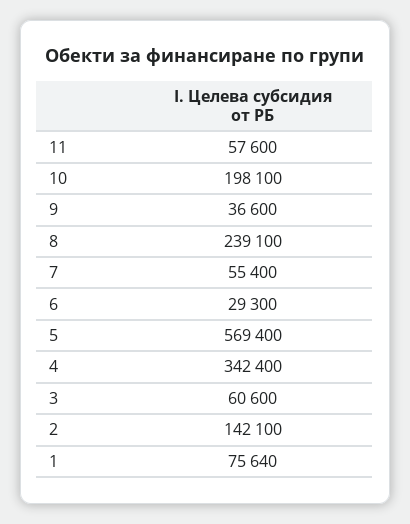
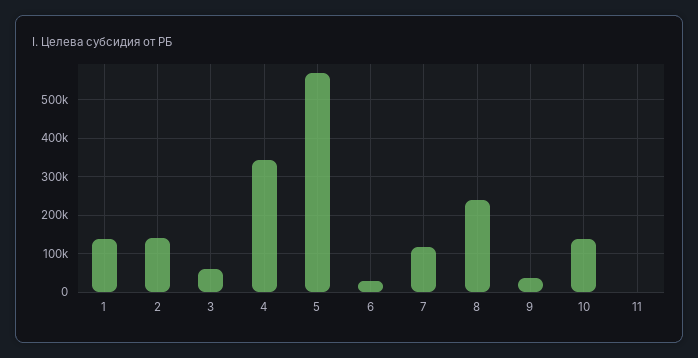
  {
-   "11": 57600,
+   "11": 0,
-   "10": 198100,
+   "10": 140000,
    "9": 36600,
    "8": 239100,
-   "7": 55400,
+   "7": 120000,
    "6": 29300,
    "5": 569400,
    "4": 342400,
    "3": 60600,
    "2": 142100,
-   "1": 75640
+   "1": 140000
  }

